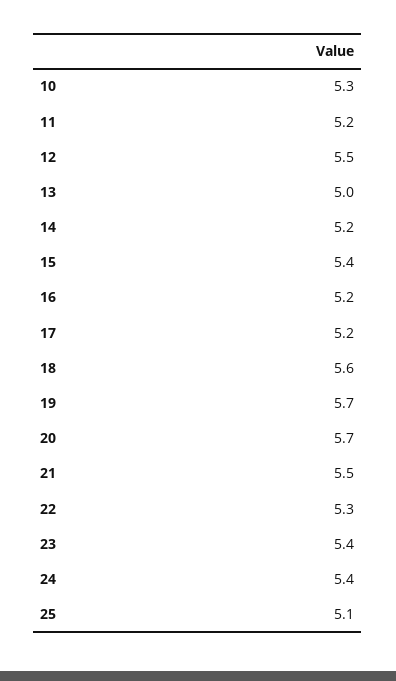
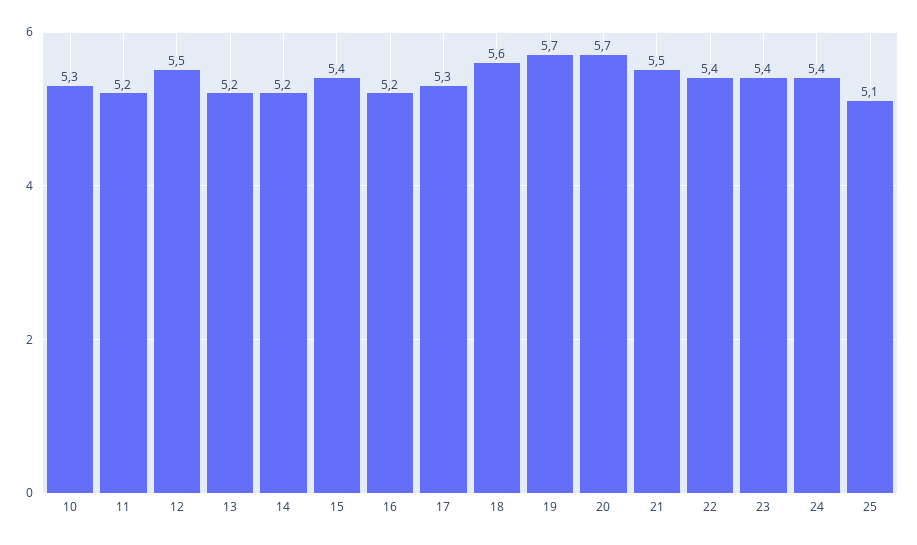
  {
    "10": 5.3,
    "11": 5.2,
    "12": 5.5,
-   "13": 5,
+   "13": 5.2,
    "14": 5.2,
    "15": 5.4,
    "16": 5.2,
-   "17": 5.2,
+   "17": 5.3,
    "18": 5.6,
    "19": 5.7,
    "20": 5.7,
    "21": 5.5,
-   "22": 5.3,
+   "22": 5.4,
    "23": 5.4,
    "24": 5.4,
    "25": 5.1
  }

